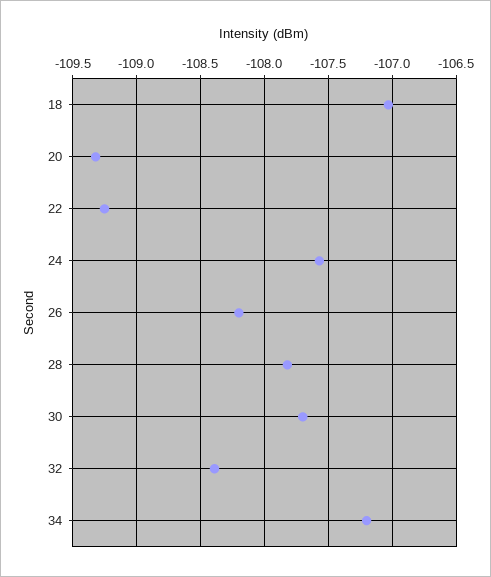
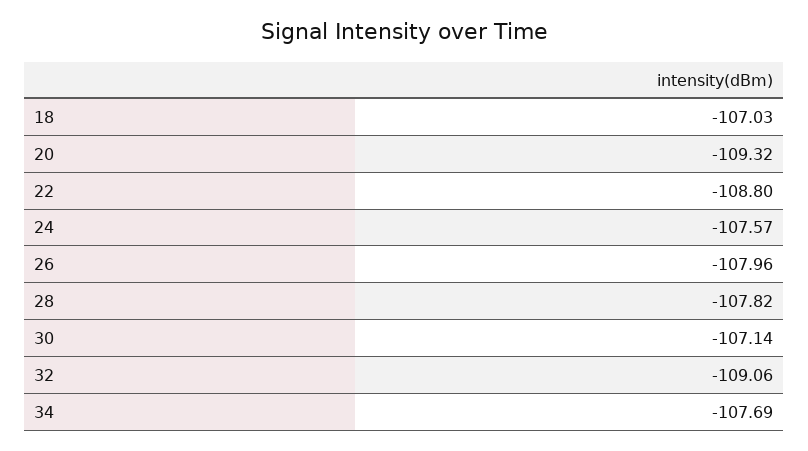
  {
    "18": -107.03,
    "20": -109.32,
-   "22": -109.25,
+   "22": -108.8,
    "24": -107.57,
-   "26": -108.2,
+   "26": -107.96,
    "28": -107.82,
-   "30": -107.7,
+   "30": -107.14,
-   "32": -108.4,
+   "32": -109.06,
-   "34": -107.2
+   "34": -107.69
  }

